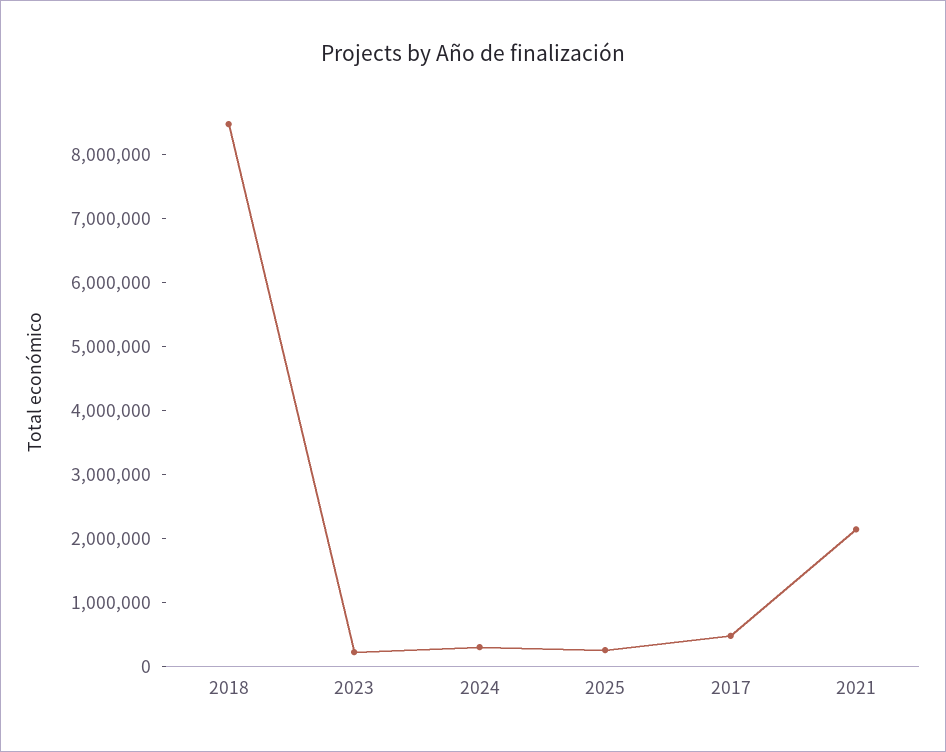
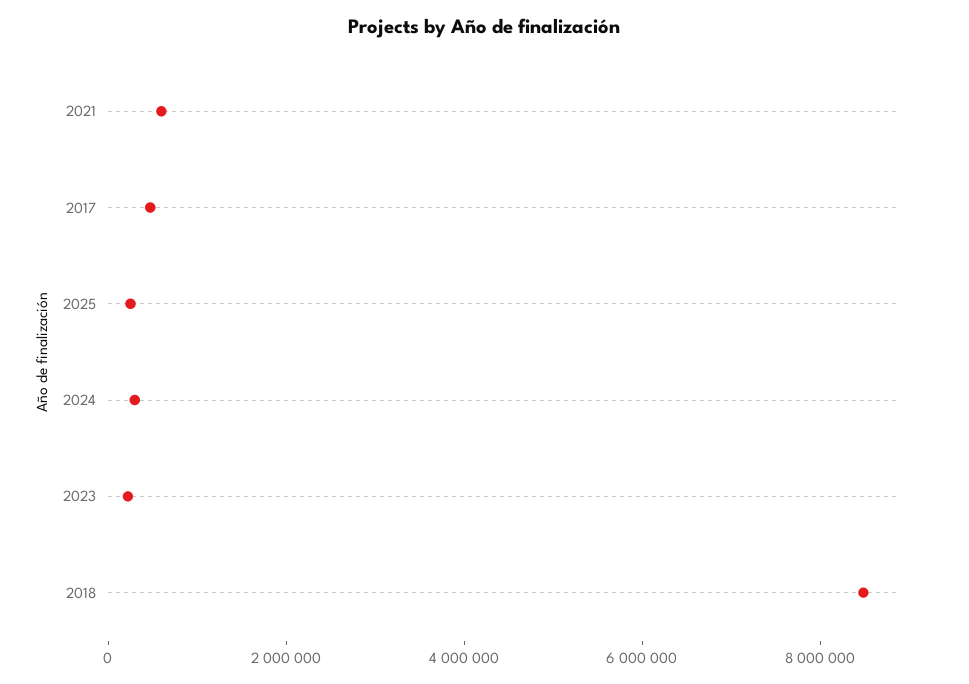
  {
    "2018": 8400000,
    "2023": 200000,
    "2024": 200000,
    "2025": 200000,
    "2017": 400000,
-   "2021": 2200000
+   "2021": 500000
  }

